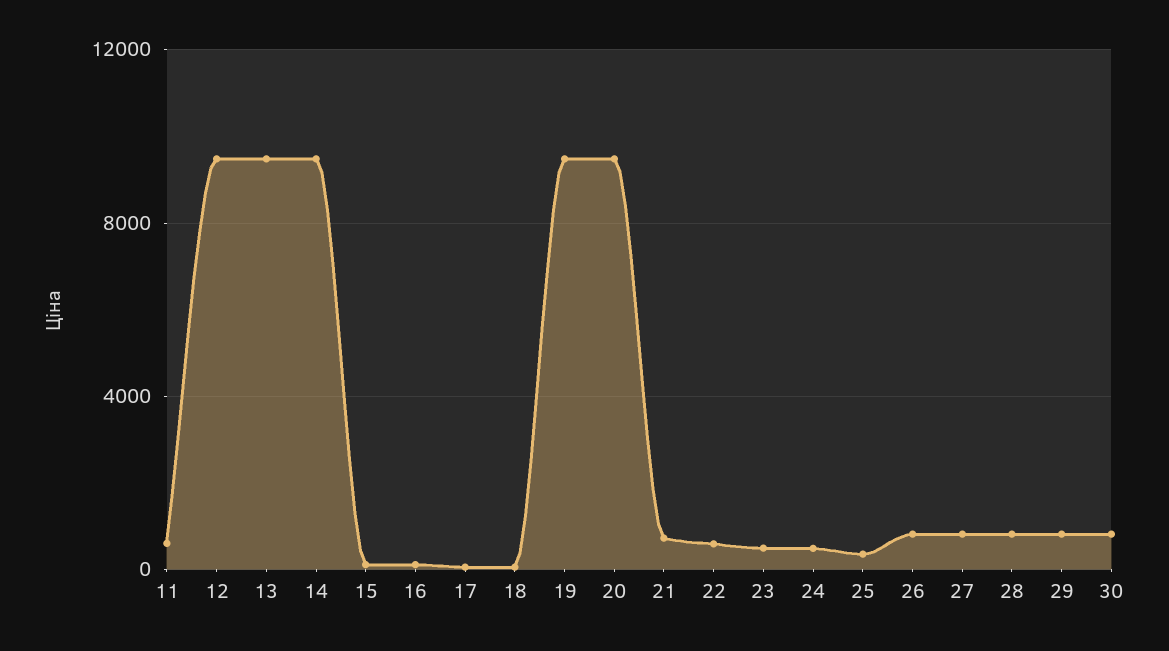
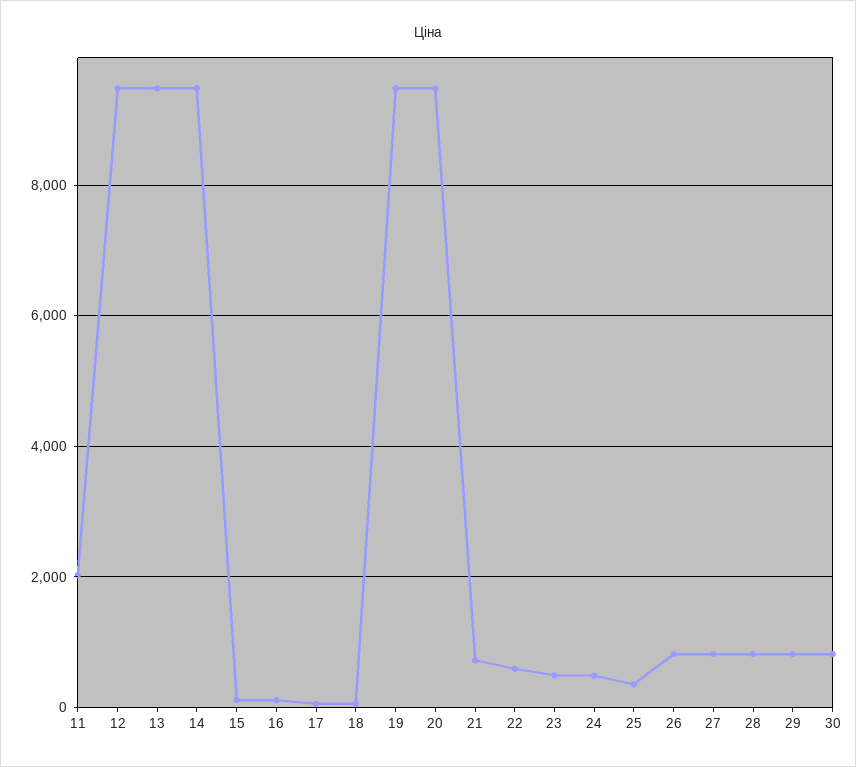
  {
-   "11": 500,
+   "11": 2000,
    "12": 9400,
    "13": 9400,
    "14": 9400,
    "15": 200,
    "16": 200,
    "17": 0,
    "18": 0,
    "19": 9400,
    "20": 9400,
    "21": 800,
    "22": 600,
    "23": 400,
    "24": 400,
    "25": 400,
    "26": 800,
    "27": 800,
    "28": 800,
    "29": 800,
    "30": 800
  }

